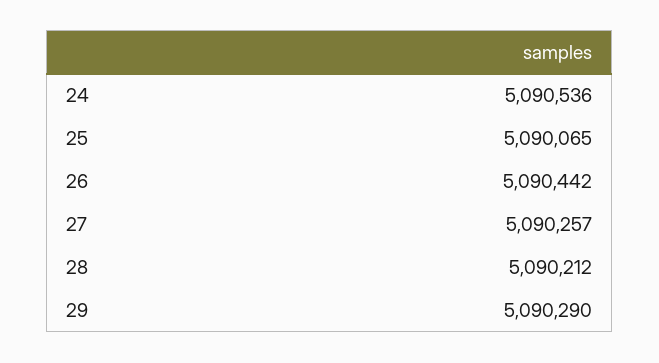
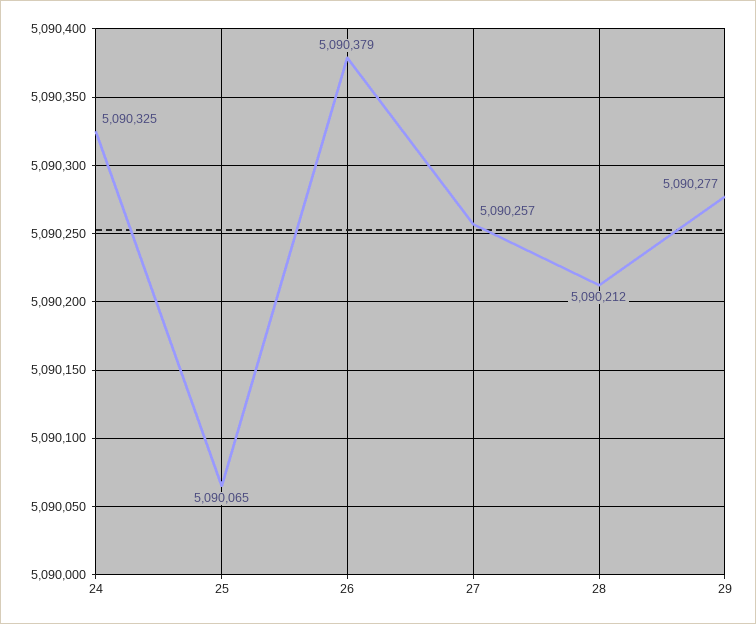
  {
-   "24": 5090536,
+   "24": 5090325,
    "25": 5090065,
-   "26": 5090442,
+   "26": 5090379,
    "27": 5090257,
    "28": 5090212,
-   "29": 5090290
+   "29": 5090277
  }

